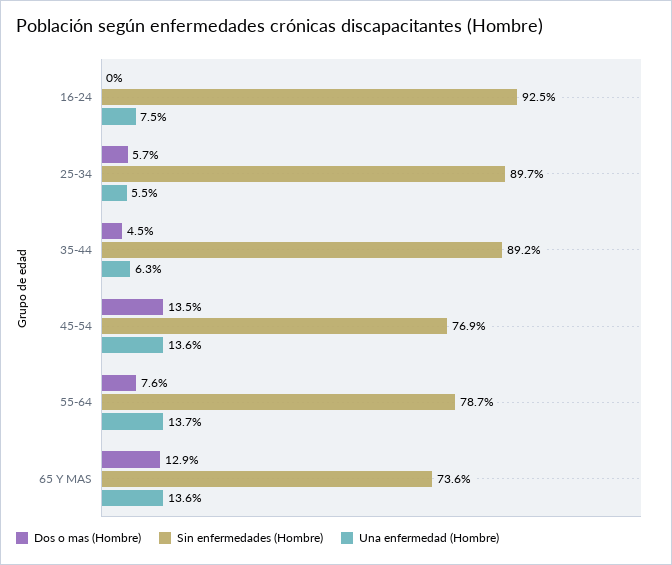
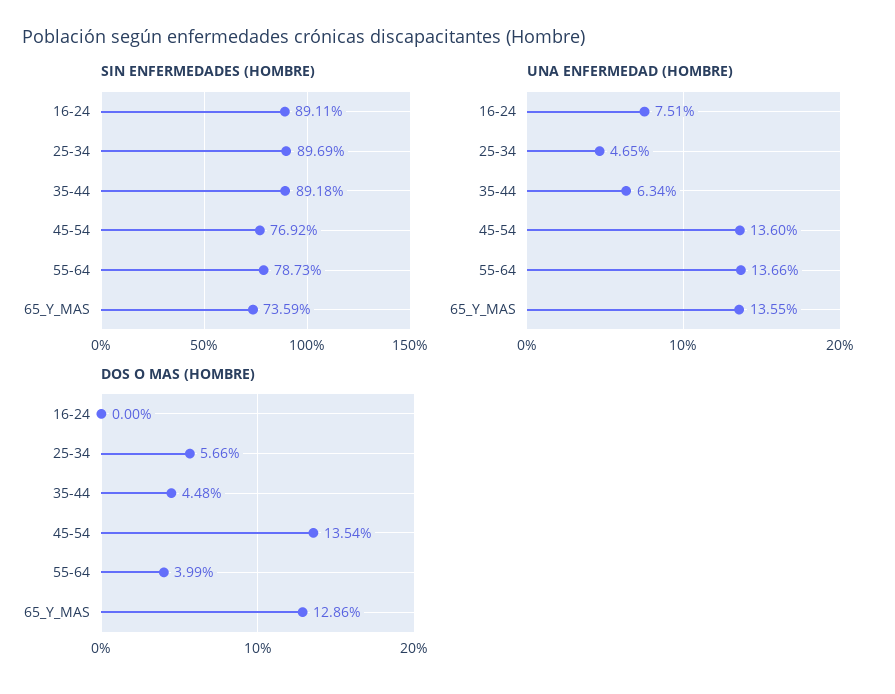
  {
    "Dos o mas (Hombre)": {
      "16-24": 0,
      "25-34": 5.66,
      "35-44": 4.48,
      "45-54": 13.54,
-     "55-64": 7.6,
+     "55-64": 3.99,
      "65 Y MAS": 12.86
    },
    "Sin enfermedades (Hombre)": {
-     "16-24": 92.5,
+     "16-24": 89.11,
      "25-34": 89.69,
      "35-44": 89.18,
      "45-54": 76.92,
      "55-64": 78.73,
      "65 Y MAS": 73.59
    },
    "Una enfermedad (Hombre)": {
      "16-24": 7.51,
-     "25-34": 5.5,
+     "25-34": 4.65,
      "35-44": 6.34,
      "45-54": 13.6,
      "55-64": 13.66,
      "65 Y MAS": 13.55
    }
  }

